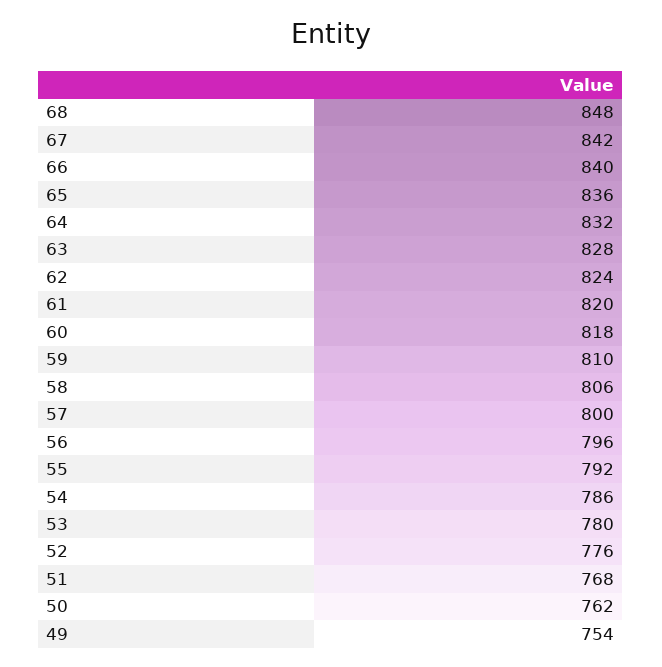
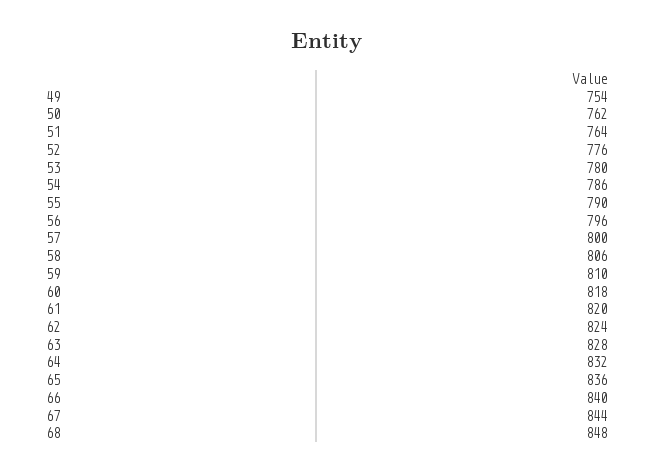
  {
    "68": 848,
-   "67": 842,
+   "67": 844,
    "66": 840,
    "65": 836,
    "64": 832,
    "63": 828,
    "62": 824,
    "61": 820,
    "60": 818,
    "59": 810,
    "58": 806,
    "57": 800,
    "56": 796,
-   "55": 792,
+   "55": 790,
    "54": 786,
    "53": 780,
    "52": 776,
-   "51": 768,
+   "51": 764,
    "50": 762,
    "49": 754
  }

